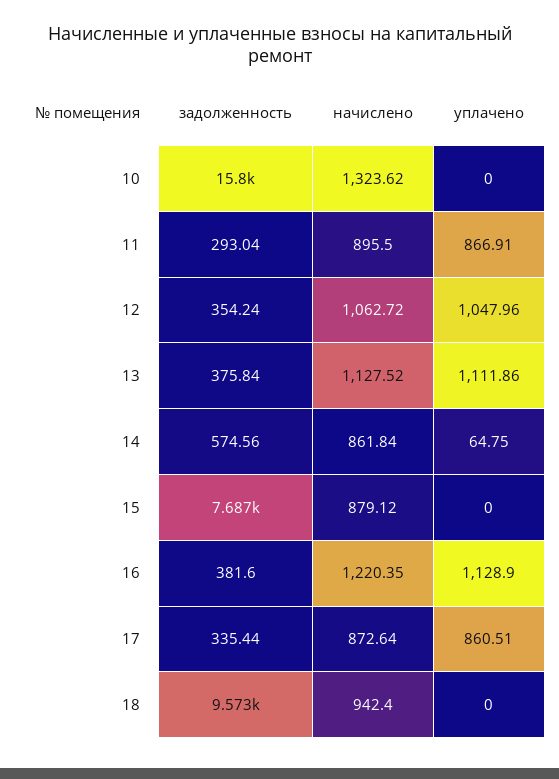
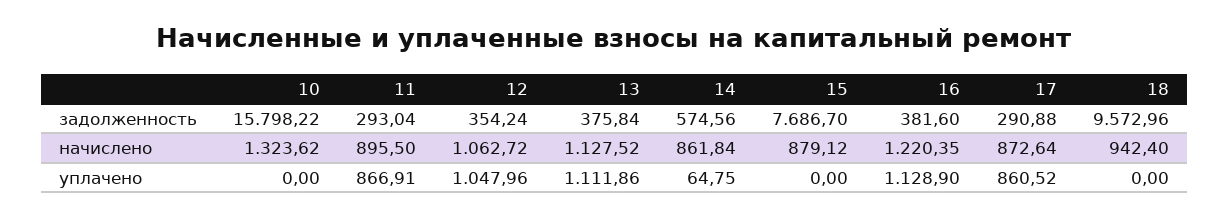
  {
    "задолженность": {
      "10": 15798.22,
      "11": 293.04,
      "12": 354.24,
      "13": 375.84,
      "14": 574.56,
      "15": 7686.7,
      "16": 381.6,
-     "17": 335.44,
+     "17": 290.88,
      "18": 9572.96
    },
    "начислено": {
      "10": 1323.62,
      "11": 895.5,
      "12": 1062.72,
      "13": 1127.52,
      "14": 861.84,
      "15": 879.12,
      "16": 1220.35,
      "17": 872.64,
      "18": 942.4
    },
    "уплачено": {
      "10": 0,
      "11": 866.91,
      "12": 1047.96,
      "13": 1111.86,
      "14": 64.75,
      "15": 0,
      "16": 1128.9,
-     "17": 860.51,
+     "17": 860.52,
      "18": 0
    }
  }

